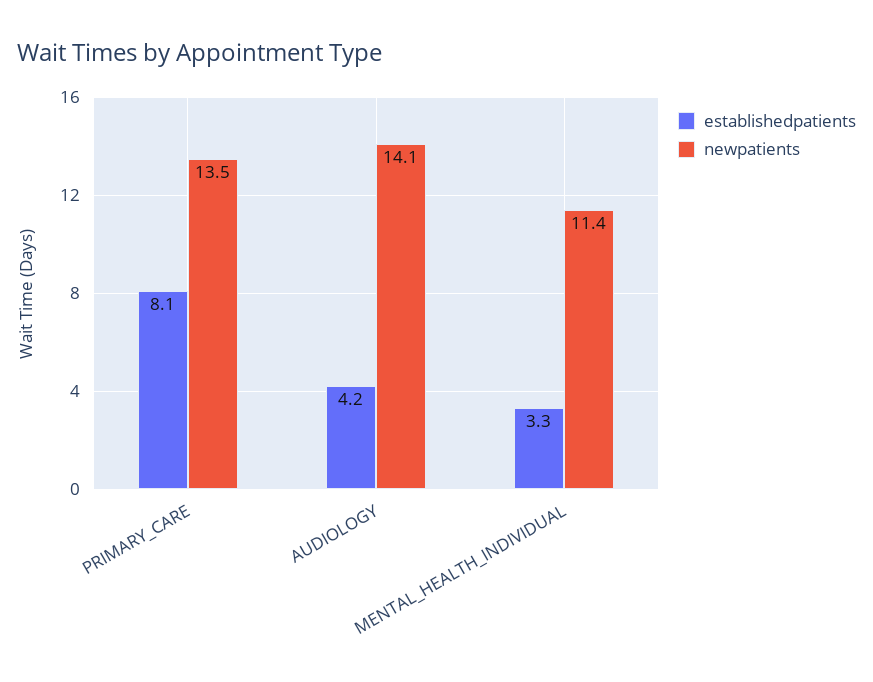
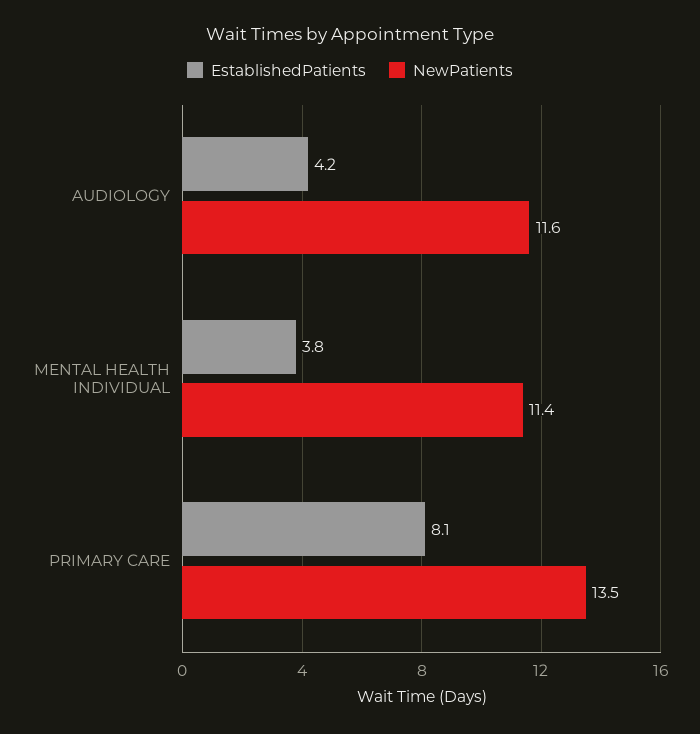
  {
    "establishedpatients": {
      "PRIMARY_CARE": 8.1,
      "AUDIOLOGY": 4.2,
-     "MENTAL_HEALTH_INDIVIDUAL": 3.3
+     "MENTAL_HEALTH_INDIVIDUAL": 3.8
    },
    "newpatients": {
      "PRIMARY_CARE": 13.5,
-     "AUDIOLOGY": 14.1,
+     "AUDIOLOGY": 11.6,
      "MENTAL_HEALTH_INDIVIDUAL": 11.4
    }
  }

